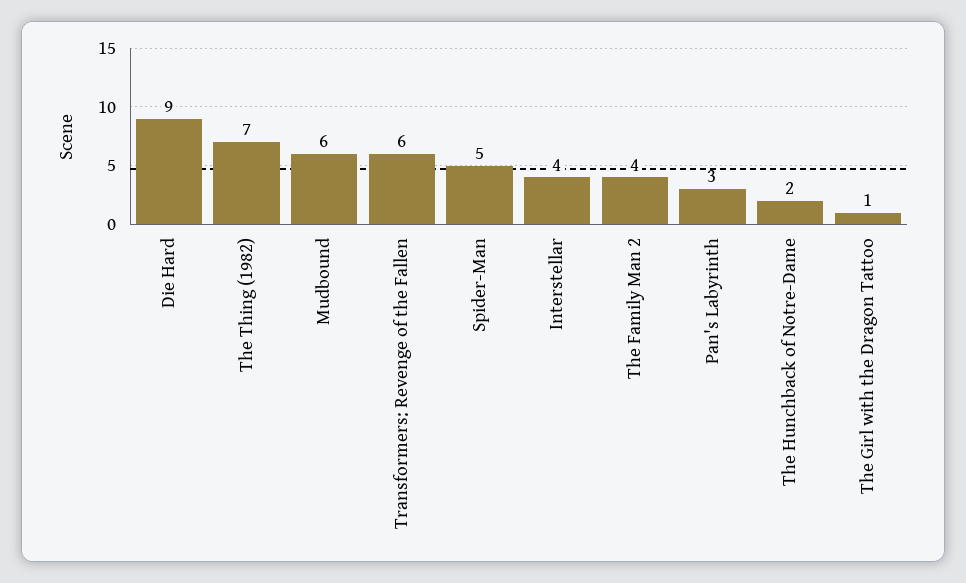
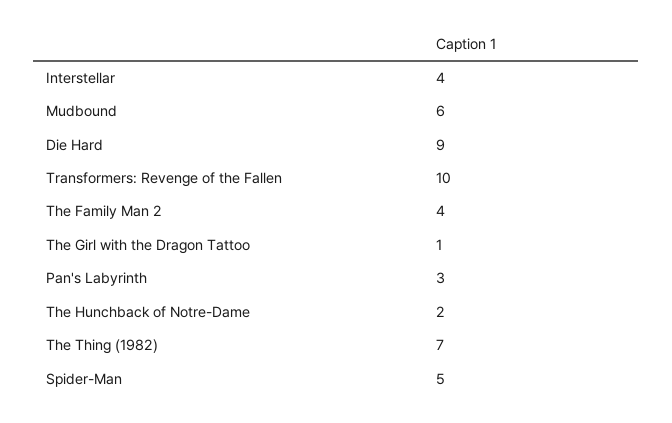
  {
    "Die Hard": 9,
    "The Thing (1982)": 7,
    "Mudbound": 6,
-   "Transformers: Revenge of the Fallen": 6,
+   "Transformers: Revenge of the Fallen": 10,
    "Spider-Man": 5,
    "Interstellar": 4,
    "The Family Man 2": 4,
    "Pan's Labyrinth": 3,
    "The Hunchback of Notre-Dame": 2,
    "The Girl with the Dragon Tattoo": 1
  }

